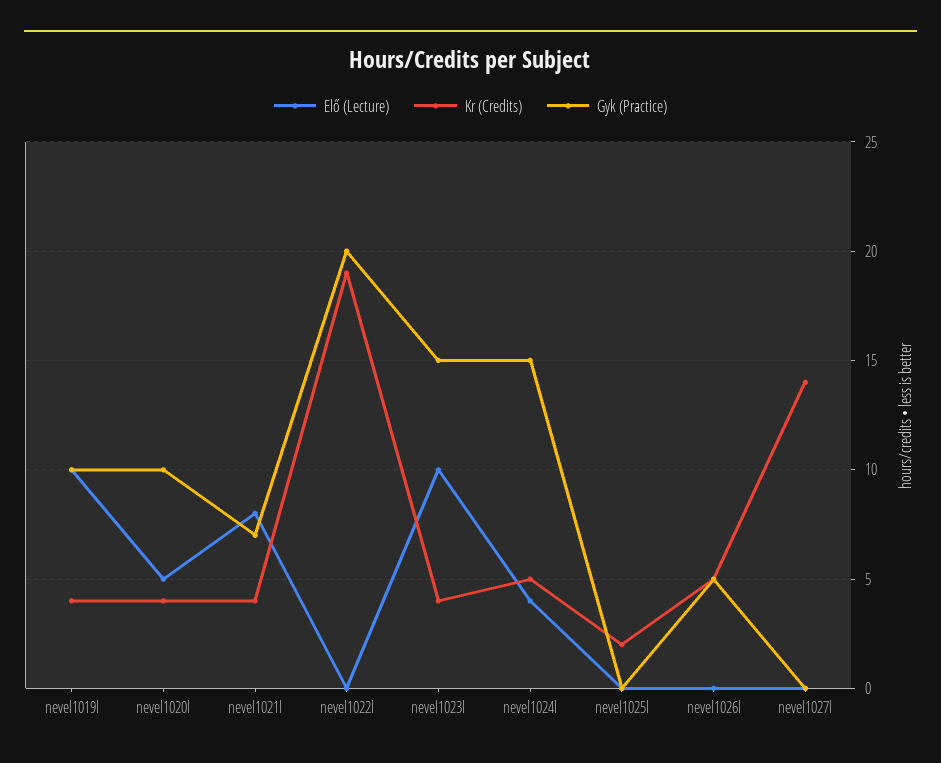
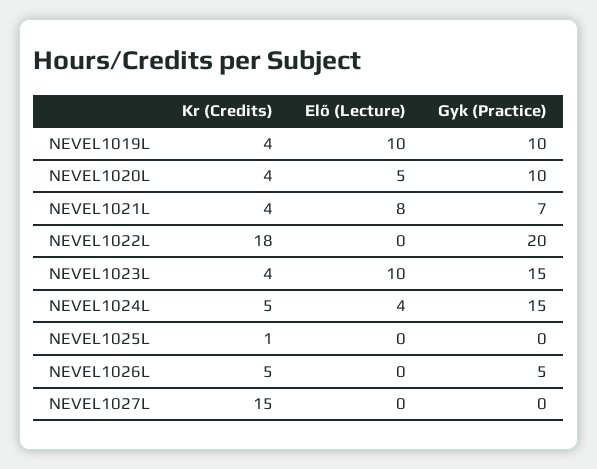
  {
    "Elő (Lecture)": {
      "nevel1019l": 10,
      "nevel1020l": 5,
      "nevel1021l": 8,
      "nevel1022l": 0,
      "nevel1023l": 10,
      "nevel1024l": 4,
      "nevel1025l": 0,
      "nevel1026l": 0,
      "nevel1027l": 0
    },
    "Kr (Credits)": {
      "nevel1019l": 4,
      "nevel1020l": 4,
      "nevel1021l": 4,
-     "nevel1022l": 19,
+     "nevel1022l": 18,
      "nevel1023l": 4,
      "nevel1024l": 5,
-     "nevel1025l": 2,
+     "nevel1025l": 1,
      "nevel1026l": 5,
-     "nevel1027l": 14
+     "nevel1027l": 15
    },
    "Gyk (Practice)": {
      "nevel1019l": 10,
      "nevel1020l": 10,
      "nevel1021l": 7,
      "nevel1022l": 20,
      "nevel1023l": 15,
      "nevel1024l": 15,
      "nevel1025l": 0,
      "nevel1026l": 5,
      "nevel1027l": 0
    }
  }

